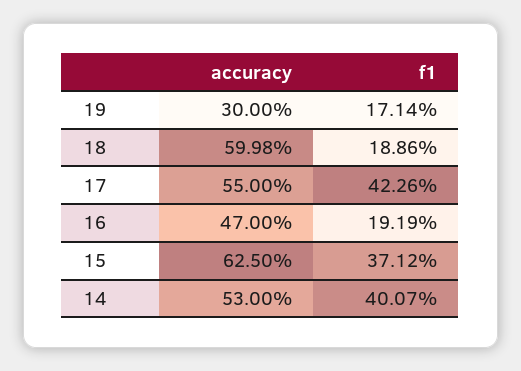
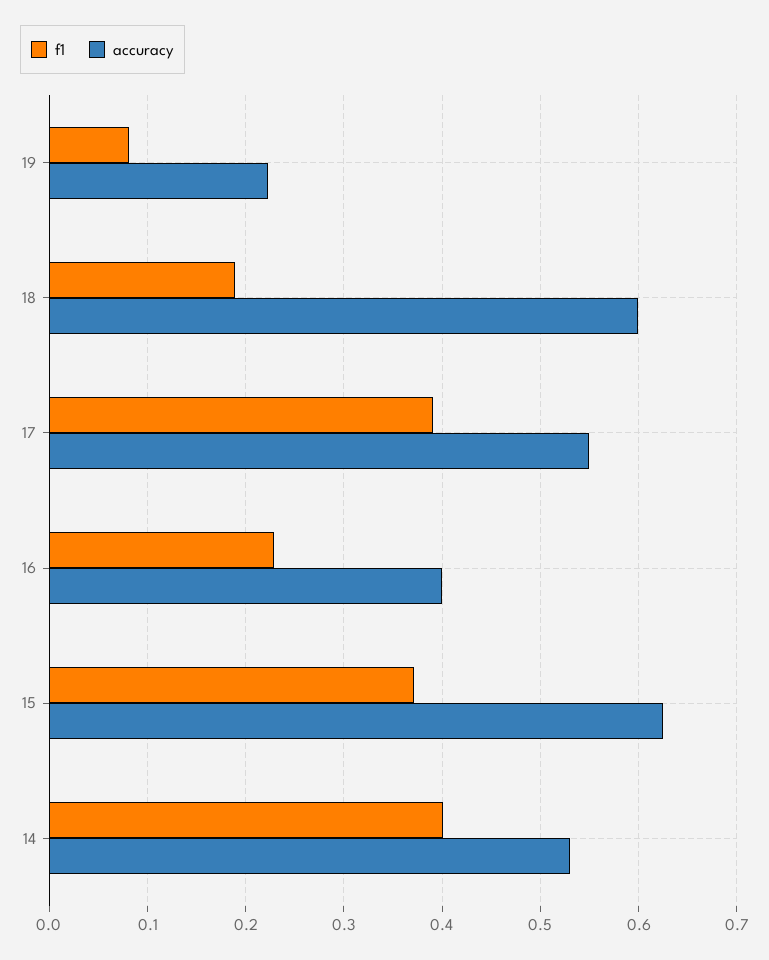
  {
    "accuracy": {
-     "19": 0.3,
+     "19": 0.22,
      "18": 0.5998,
      "17": 0.55,
-     "16": 0.47,
+     "16": 0.4,
      "15": 0.625,
      "14": 0.53
    },
    "f1": {
-     "19": 0.1714,
+     "19": 0.08,
      "18": 0.1886,
-     "17": 0.4226,
+     "17": 0.39,
-     "16": 0.1919,
+     "16": 0.23,
      "15": 0.3712,
      "14": 0.4007
    }
  }

